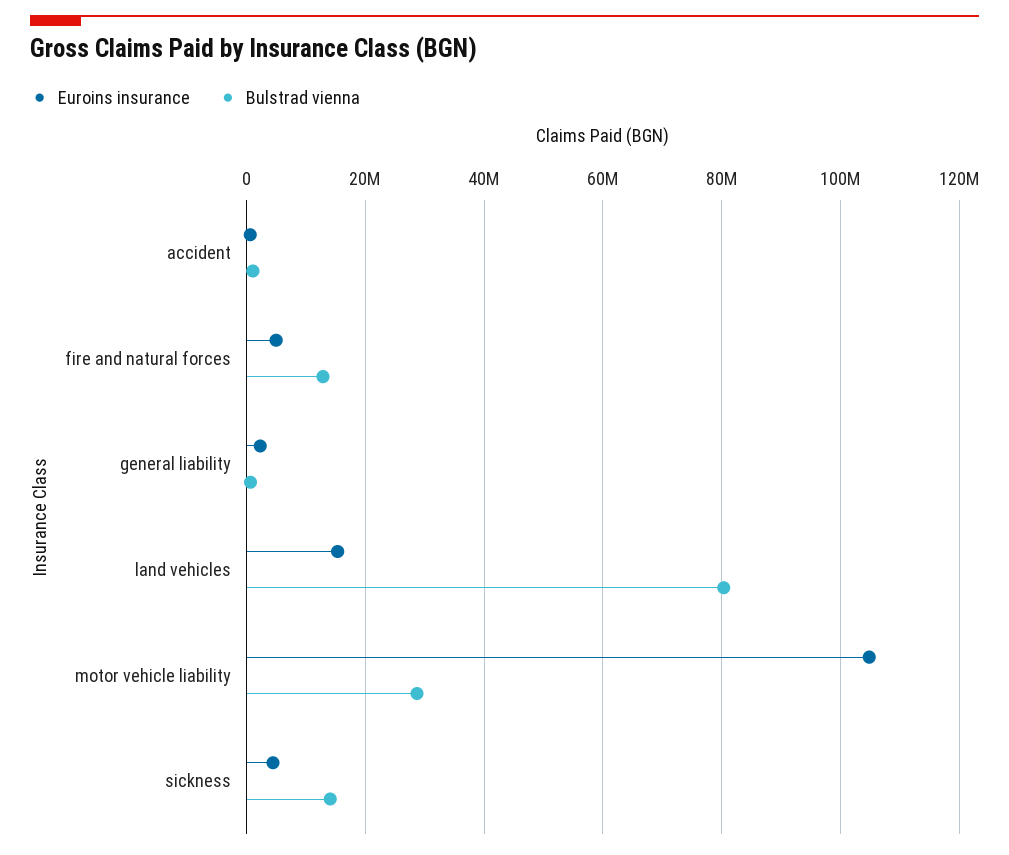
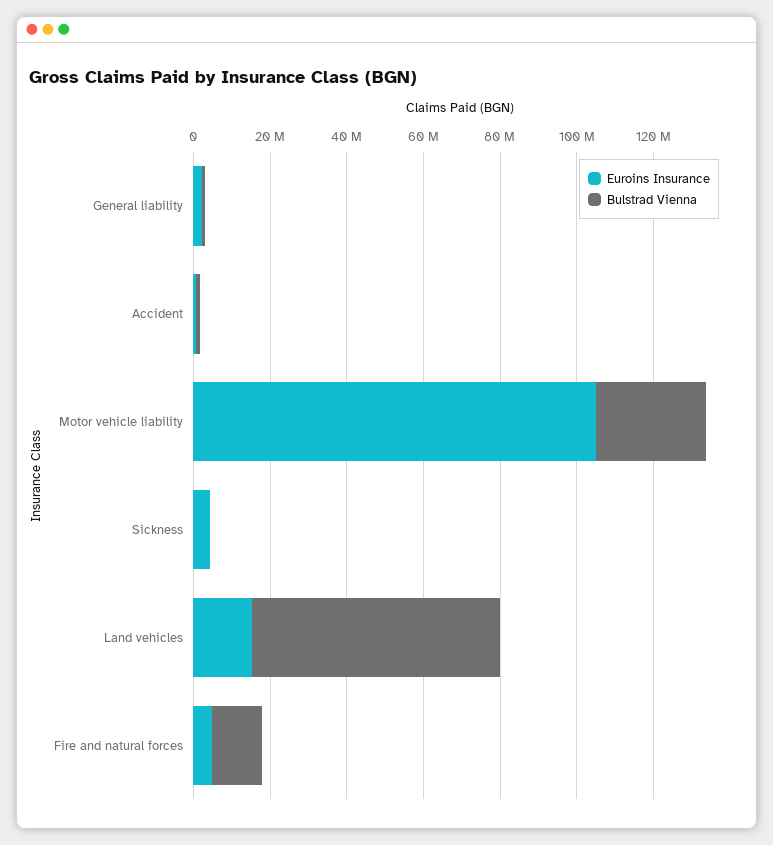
  {
    "Euroins insurance": {
      "accident": 0,
      "fire and natural forces": 4000000,
      "general liability": 2000000,
      "land vehicles": 16000000,
      "motor vehicle liability": 104000000,
      "sickness": 4000000
    },
    "Bulstrad vienna": {
      "accident": 2000000,
      "fire and natural forces": 12000000,
      "general liability": 0,
-     "land vehicles": 80000000,
+     "land vehicles": 65000000,
      "motor vehicle liability": 28000000,
-     "sickness": 14000000
+     "sickness": 0
    }
  }

